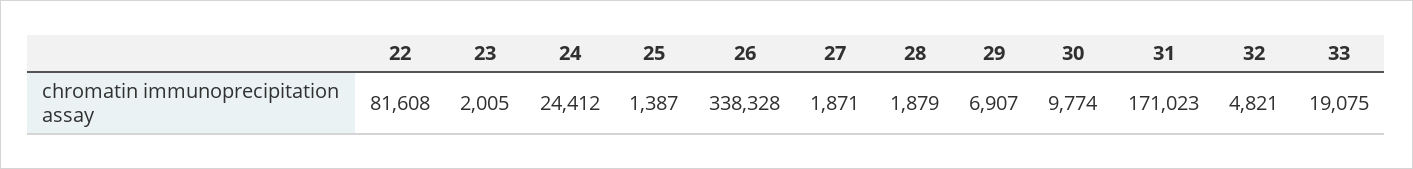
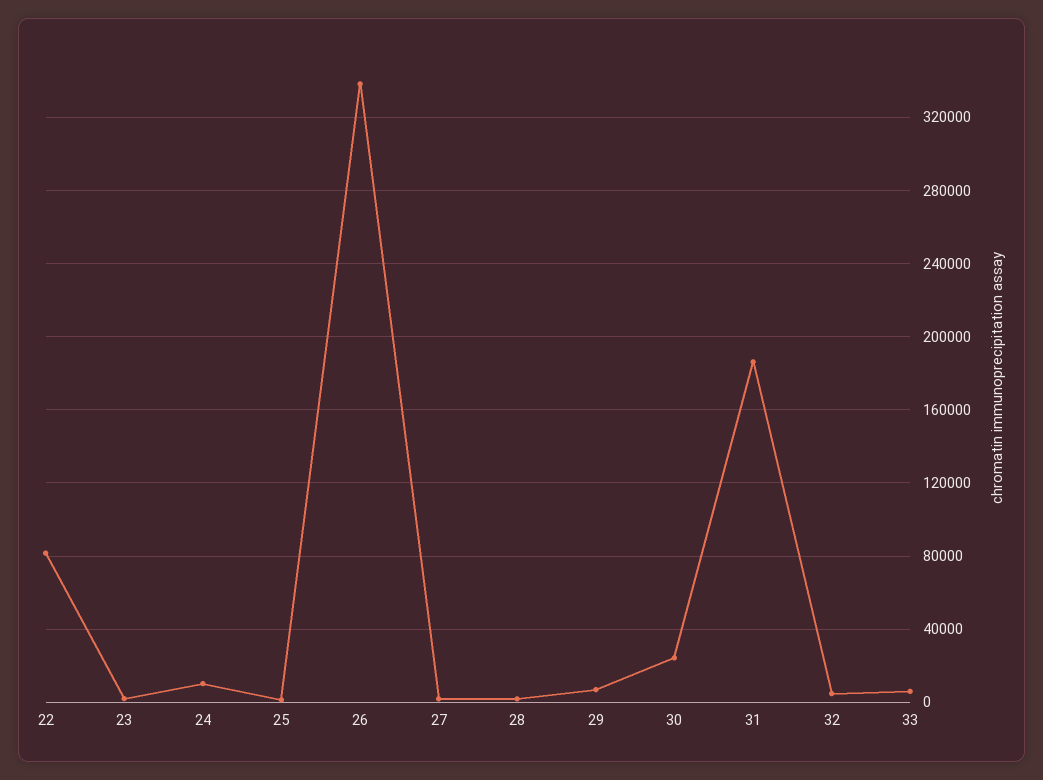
  {
    "22": 81608,
    "23": 2005,
-   "24": 24412,
+   "24": 10000,
    "25": 1387,
    "26": 338328,
    "27": 1871,
    "28": 1879,
    "29": 6907,
-   "30": 9774,
+   "30": 25000,
-   "31": 171023,
+   "31": 185000,
    "32": 4821,
-   "33": 19075
+   "33": 5000
  }

